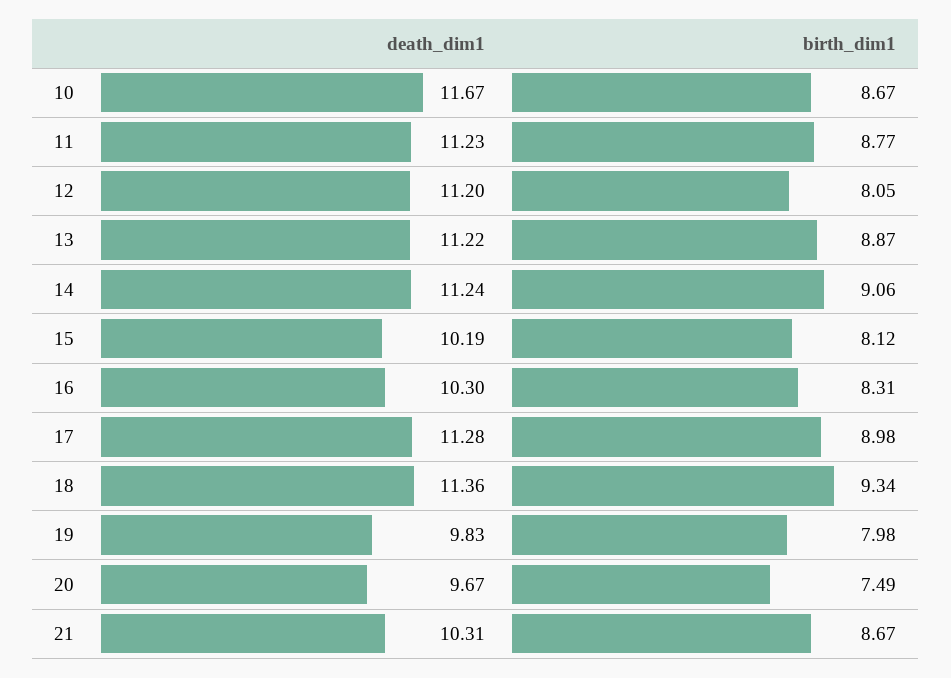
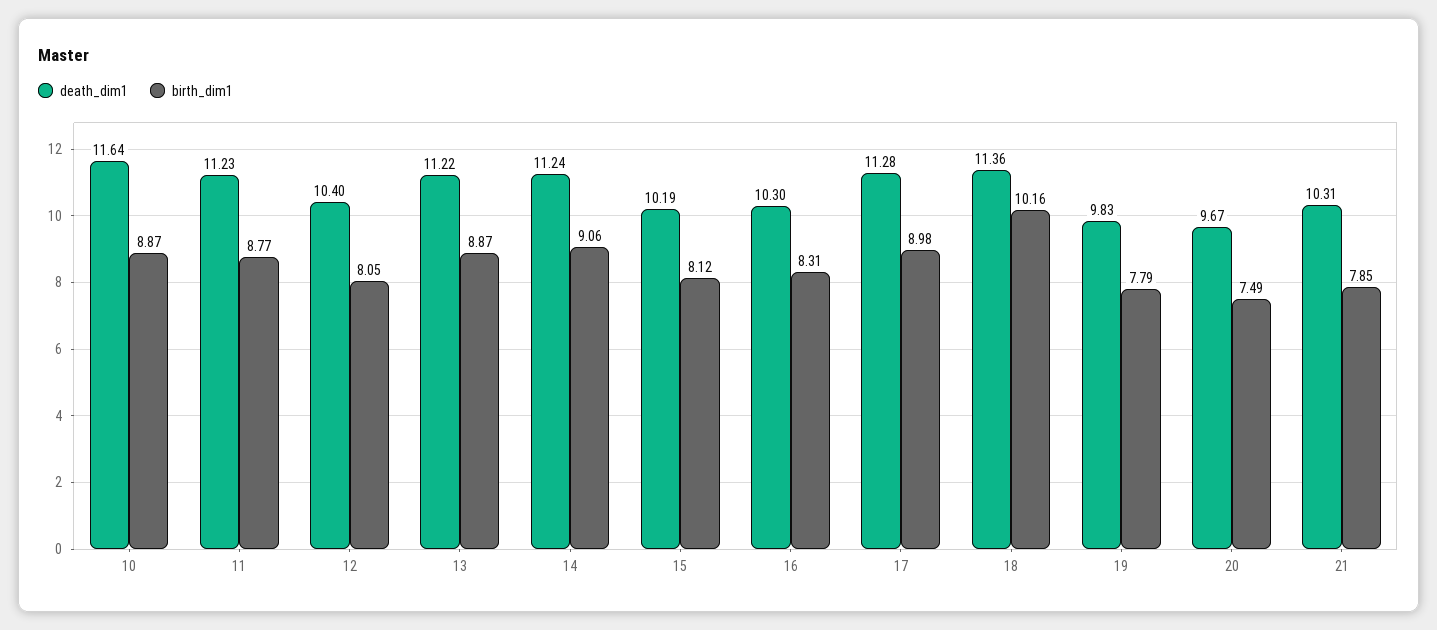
  {
    "death_dim1": {
-     "10": 11.67,
+     "10": 11.64,
      "11": 11.23,
-     "12": 11.2,
+     "12": 10.4,
      "13": 11.22,
      "14": 11.24,
      "15": 10.19,
      "16": 10.3,
      "17": 11.28,
      "18": 11.36,
      "19": 9.83,
      "20": 9.67,
      "21": 10.31
    },
    "birth_dim1": {
-     "10": 8.67,
+     "10": 8.87,
      "11": 8.77,
      "12": 8.05,
      "13": 8.87,
      "14": 9.06,
      "15": 8.12,
      "16": 8.31,
      "17": 8.98,
-     "18": 9.34,
+     "18": 10.16,
-     "19": 7.98,
+     "19": 7.79,
      "20": 7.49,
-     "21": 8.67
+     "21": 7.85
    }
  }

